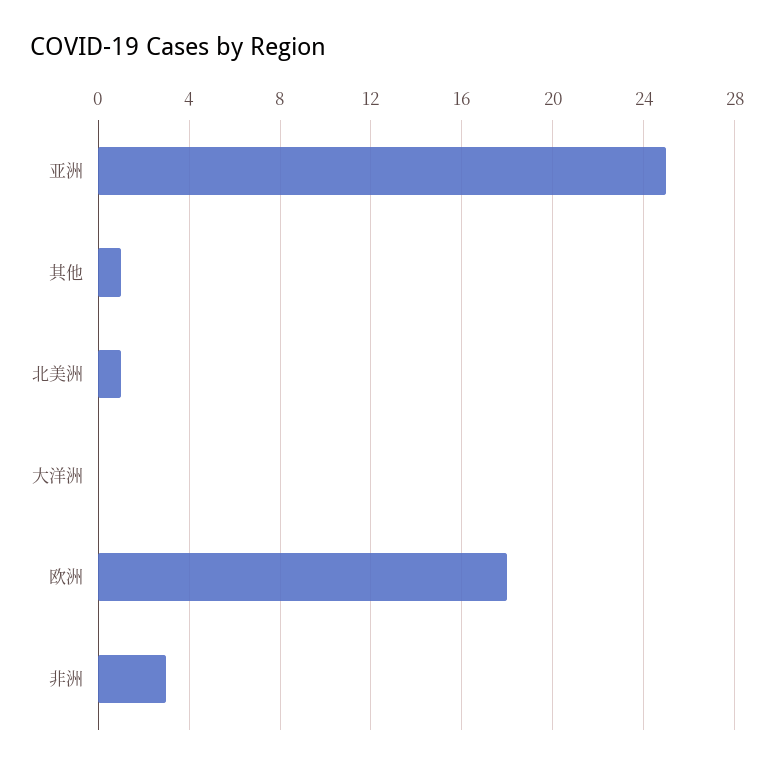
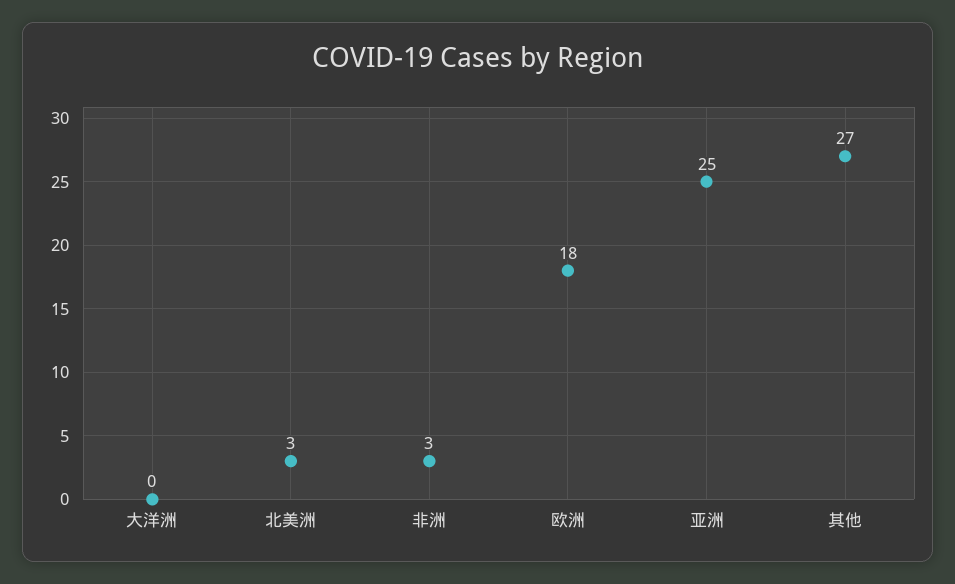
  {
    "亚洲": 25,
-   "其他": 1,
+   "其他": 27,
-   "北美洲": 1,
+   "北美洲": 3,
    "大洋洲": 0,
    "欧洲": 18,
    "非洲": 3
  }

